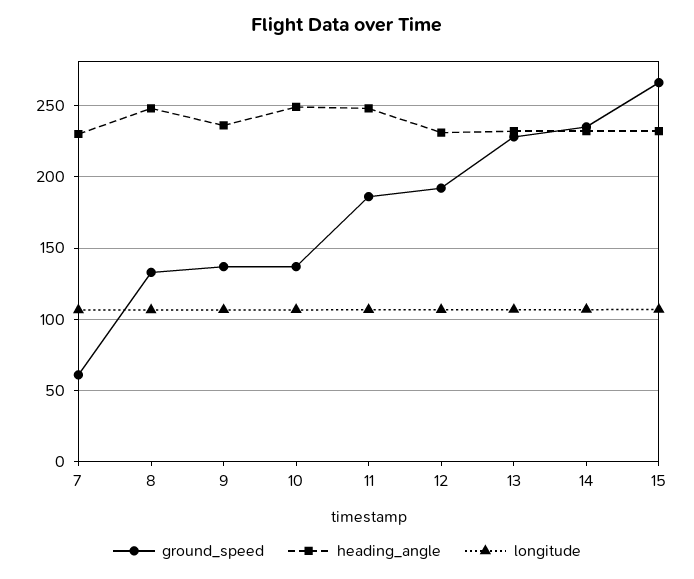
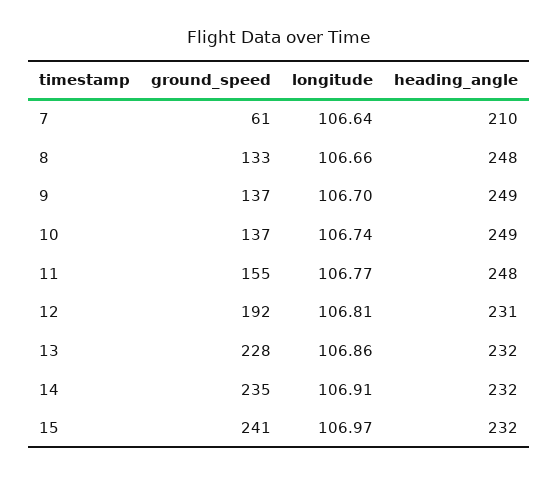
  {
    "ground_speed": {
      "7": 61,
      "8": 133,
      "9": 137,
      "10": 137,
-     "11": 185,
+     "11": 155,
      "12": 192,
      "13": 228,
      "14": 235,
-     "15": 265
+     "15": 241
    },
    "heading_angle": {
-     "7": 230,
+     "7": 210,
      "8": 248,
-     "9": 235,
+     "9": 249,
      "10": 249,
      "11": 248,
      "12": 231,
      "13": 232,
      "14": 232,
      "15": 232
    },
    "longitude": {
      "7": 106.64,
      "8": 106.66,
      "9": 106.7,
      "10": 106.74,
      "11": 106.77,
      "12": 106.81,
      "13": 106.86,
      "14": 106.91,
      "15": 106.97
    }
  }

